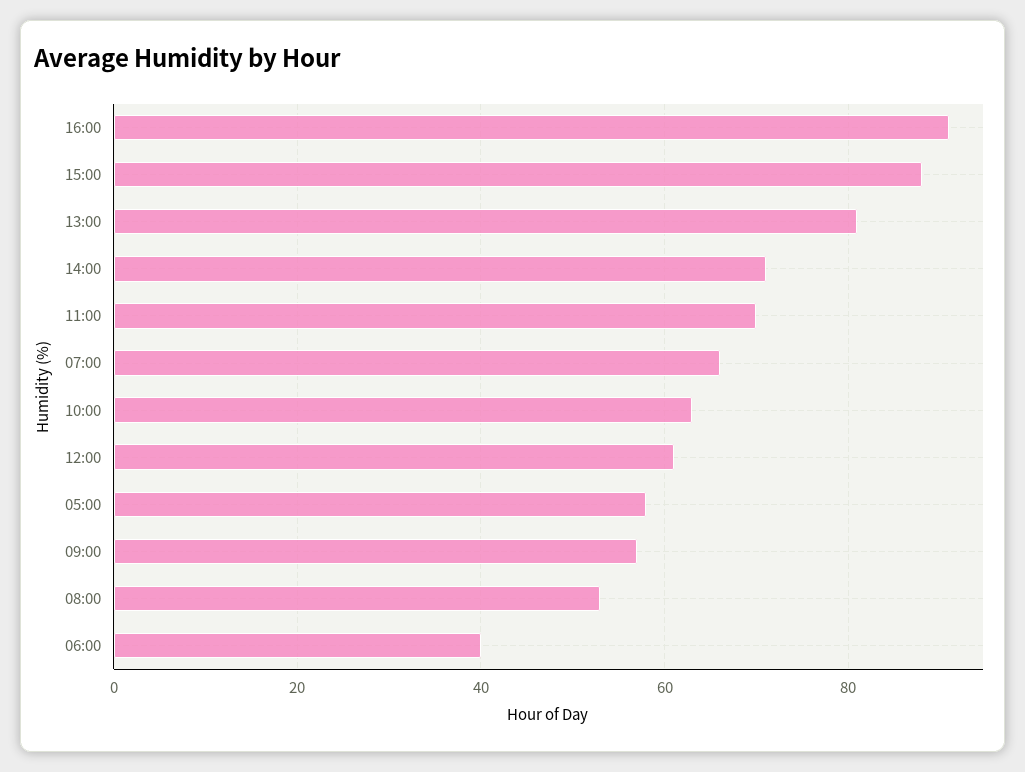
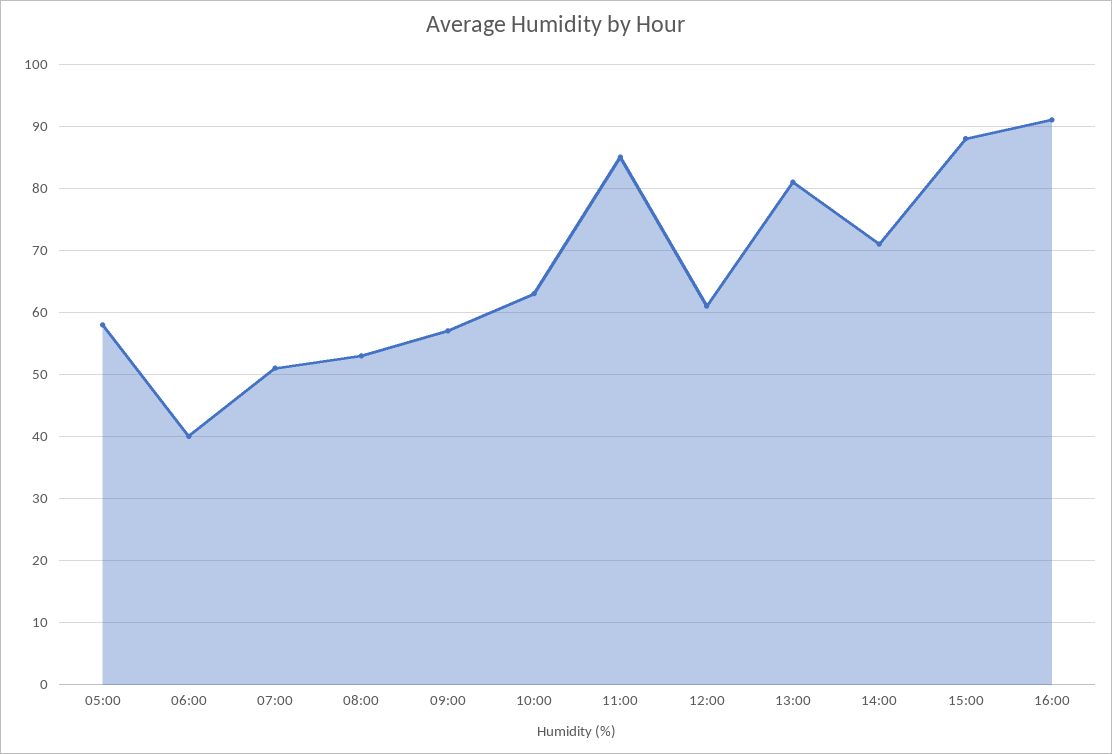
  {
    "16:00": 91,
    "15:00": 88,
    "13:00": 81,
    "14:00": 71,
-   "11:00": 70,
+   "11:00": 85,
-   "07:00": 65,
+   "07:00": 51,
    "10:00": 63,
    "12:00": 61,
    "05:00": 58,
    "09:00": 57,
    "08:00": 53,
    "06:00": 40
  }

